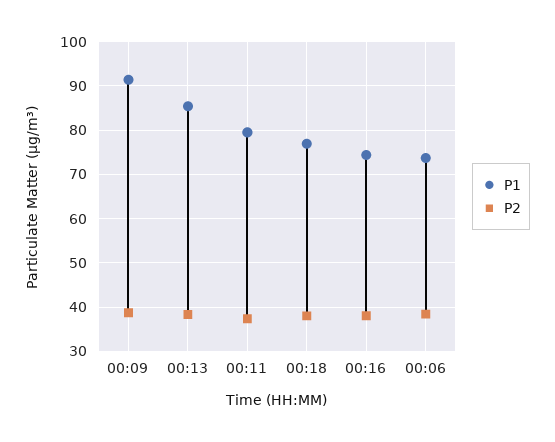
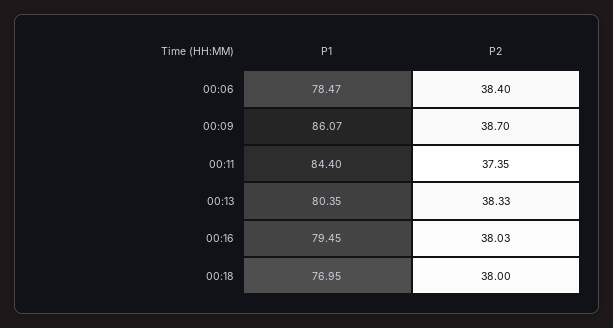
  {
    "P1": {
-     "00:09": 92,
+     "00:09": 86.07,
-     "00:13": 86,
+     "00:13": 80.35,
-     "00:11": 80,
+     "00:11": 84.4,
      "00:18": 76.95,
-     "00:16": 74,
+     "00:16": 79.45,
-     "00:06": 74
+     "00:06": 78.47
    },
    "P2": {
      "00:09": 38.7,
      "00:13": 38.33,
      "00:11": 37.35,
      "00:18": 38,
      "00:16": 38.03,
      "00:06": 38.4
    }
  }

